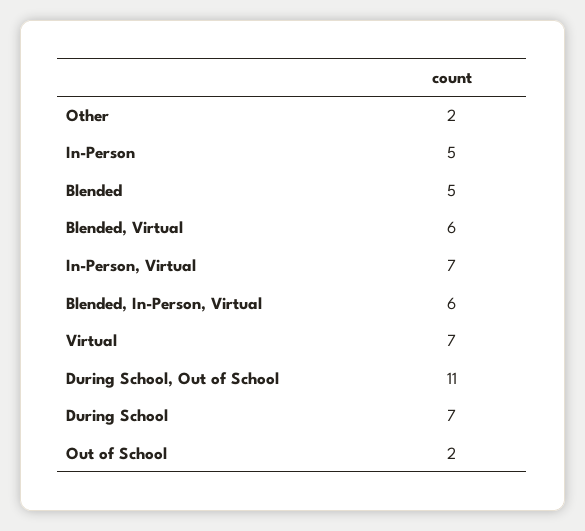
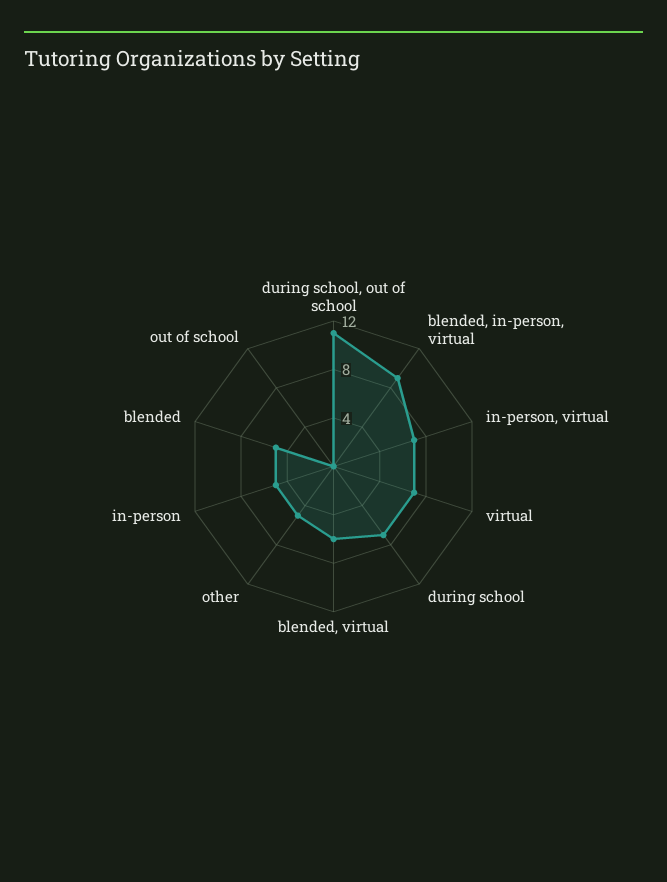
  {
-   "Other": 2,
+   "Other": 5,
    "In-Person": 5,
    "Blended": 5,
    "Blended, Virtual": 6,
    "In-Person, Virtual": 7,
-   "Blended, In-Person, Virtual": 6,
+   "Blended, In-Person, Virtual": 9,
    "Virtual": 7,
    "During School, Out of School": 11,
    "During School": 7,
-   "Out of School": 2
+   "Out of School": 0
  }

